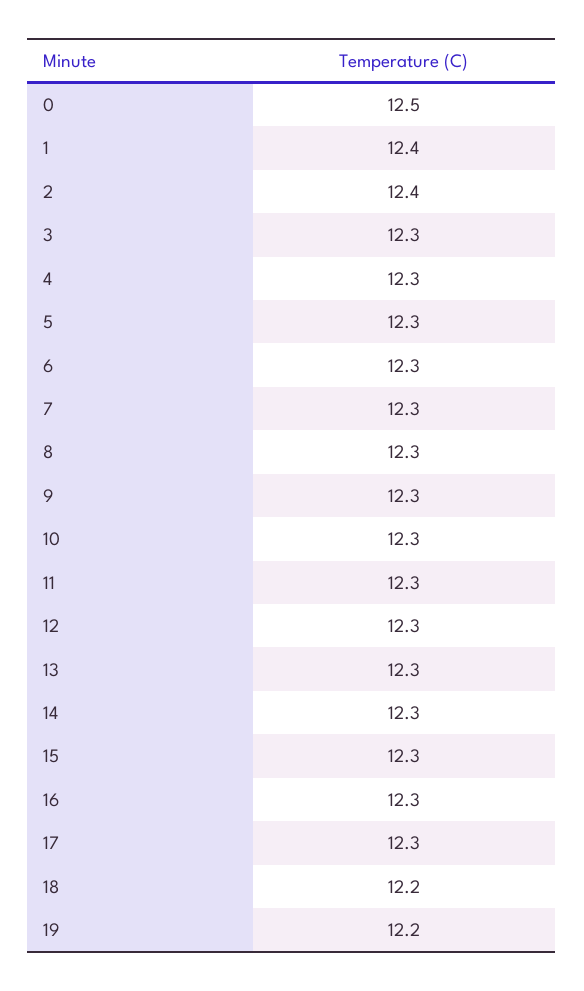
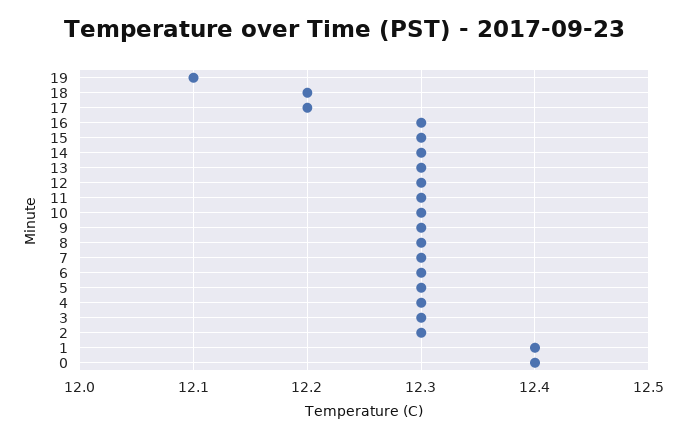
  {
-   "0": 12.5,
+   "0": 12.4,
    "1": 12.4,
-   "2": 12.4,
+   "2": 12.3,
    "3": 12.3,
    "4": 12.3,
    "5": 12.3,
    "6": 12.3,
    "7": 12.3,
    "8": 12.3,
    "9": 12.3,
    "10": 12.3,
    "11": 12.3,
    "12": 12.3,
    "13": 12.3,
    "14": 12.3,
    "15": 12.3,
    "16": 12.3,
-   "17": 12.3,
+   "17": 12.2,
    "18": 12.2,
-   "19": 12.2
+   "19": 12.1
  }

